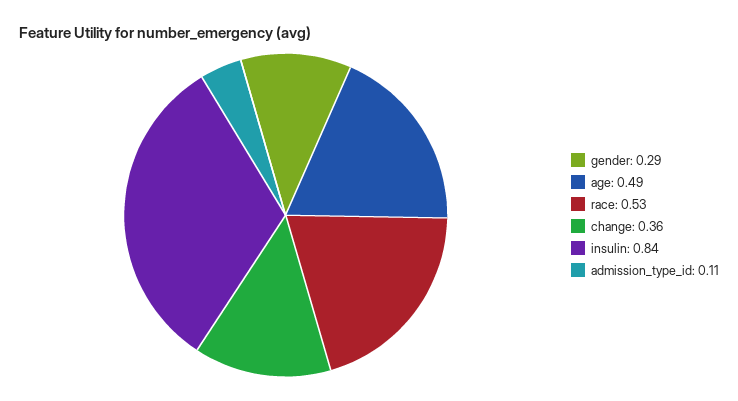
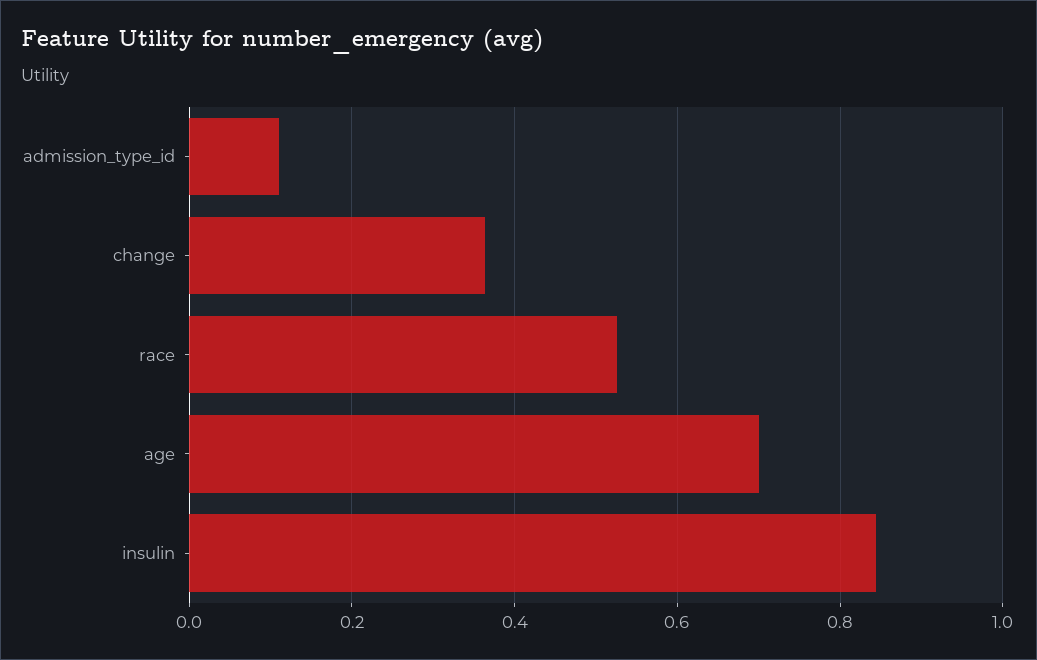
  {
-   "gender": 0.29,
-   "age": 0.49,
+   "age": 0.7,
    "race": 0.53,
    "change": 0.36,
    "insulin": 0.84,
    "admission_type_id": 0.11
  }

